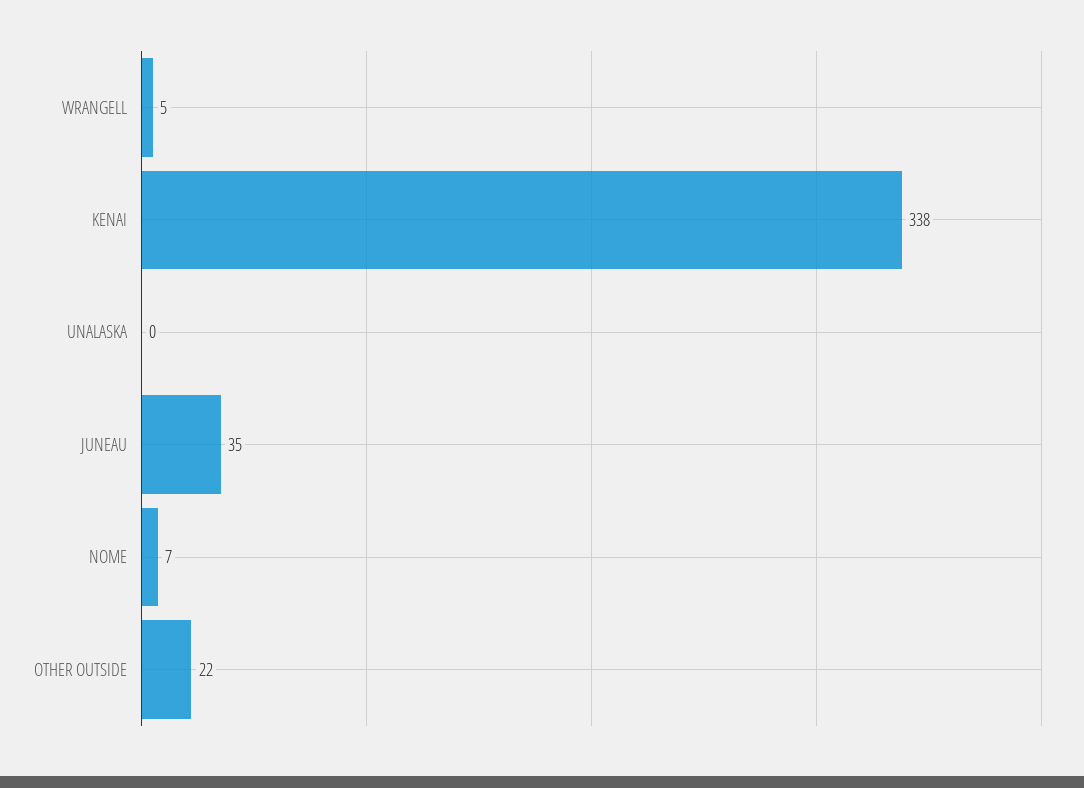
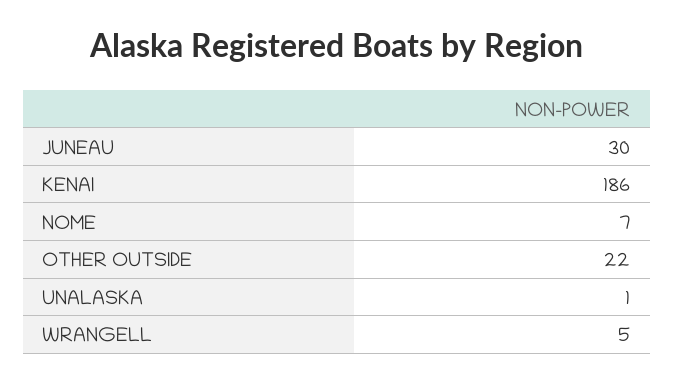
  {
    "WRANGELL": 5,
-   "KENAI": 338,
+   "KENAI": 186,
-   "UNALASKA": 0,
+   "UNALASKA": 1,
-   "JUNEAU": 35,
+   "JUNEAU": 30,
    "NOME": 7,
    "OTHER OUTSIDE": 22
  }

